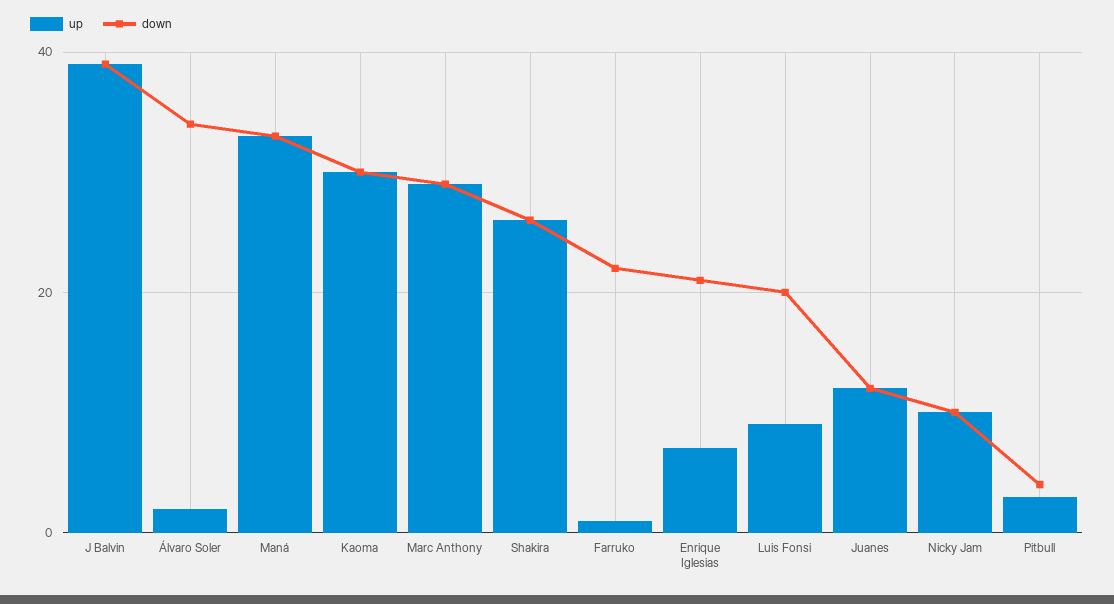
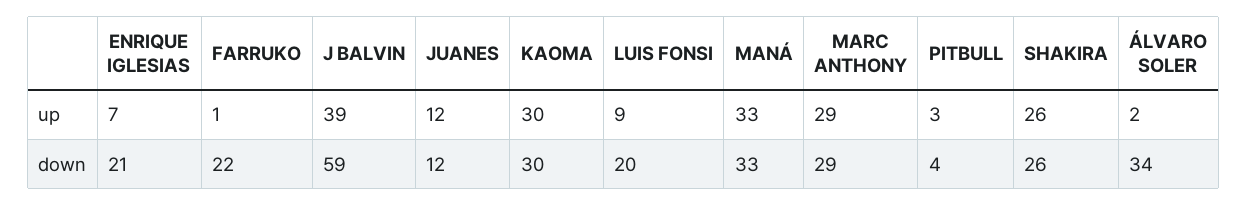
  {
    "up": {
      "J Balvin": 39,
      "Álvaro Soler": 2,
      "Maná": 33,
      "Kaoma": 30,
      "Marc Anthony": 29,
      "Shakira": 26,
      "Farruko": 1,
      "Enrique Iglesias": 7,
      "Luis Fonsi": 9,
      "Juanes": 12,
-     "Nicky Jam": 10,
      "Pitbull": 3
    },
    "down": {
-     "J Balvin": 40,
+     "J Balvin": 59,
      "Álvaro Soler": 34,
      "Maná": 33,
      "Kaoma": 30,
      "Marc Anthony": 29,
      "Shakira": 26,
      "Farruko": 22,
      "Enrique Iglesias": 21,
      "Luis Fonsi": 20,
      "Juanes": 12,
-     "Nicky Jam": 10,
      "Pitbull": 4
    }
  }

